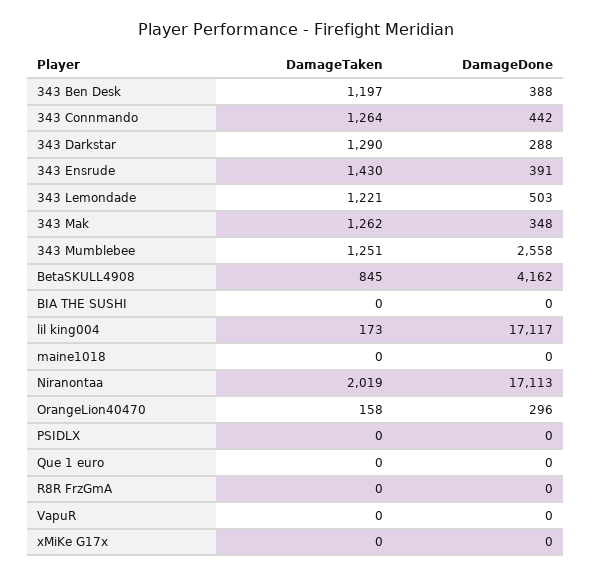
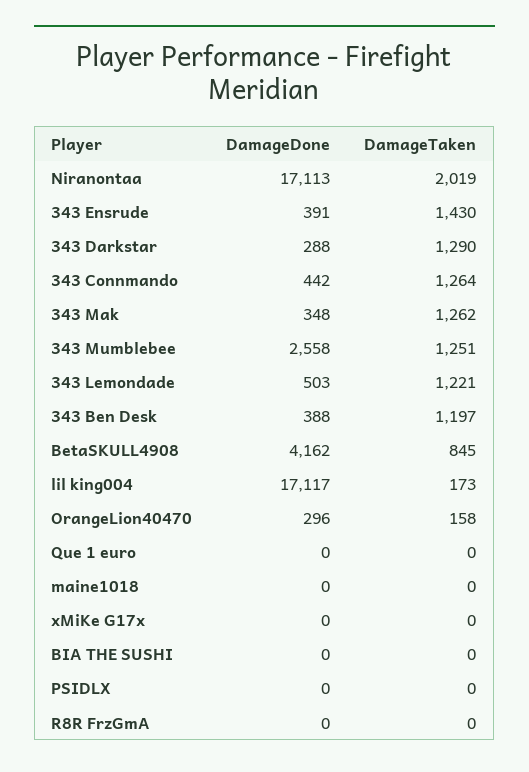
  {
    "DamageTaken": {
      "343 Ben Desk": 1197,
      "343 Connmando": 1264,
      "343 Darkstar": 1290,
      "343 Ensrude": 1430,
      "343 Lemondade": 1221,
      "343 Mak": 1262,
      "343 Mumblebee": 1251,
      "BetaSKULL4908": 845,
      "BIA THE SUSHI": 0,
      "lil king004": 173,
      "maine1018": 0,
      "Niranontaa": 2019,
      "OrangeLion40470": 158,
      "PSIDLX": 0,
      "Que 1 euro": 0,
      "R8R FrzGmA": 0,
-     "VapuR": 0,
      "xMiKe G17x": 0
    },
    "DamageDone": {
      "343 Ben Desk": 388,
      "343 Connmando": 442,
      "343 Darkstar": 288,
      "343 Ensrude": 391,
      "343 Lemondade": 503,
      "343 Mak": 348,
      "343 Mumblebee": 2558,
      "BetaSKULL4908": 4162,
      "BIA THE SUSHI": 0,
      "lil king004": 17117,
      "maine1018": 0,
      "Niranontaa": 17113,
      "OrangeLion40470": 296,
      "PSIDLX": 0,
      "Que 1 euro": 0,
      "R8R FrzGmA": 0,
-     "VapuR": 0,
      "xMiKe G17x": 0
    }
  }

